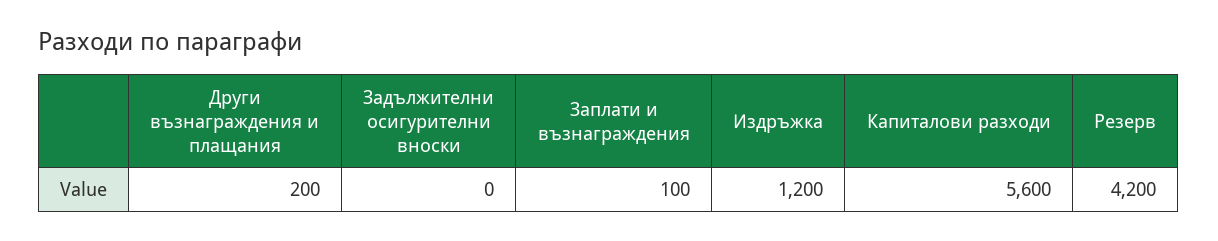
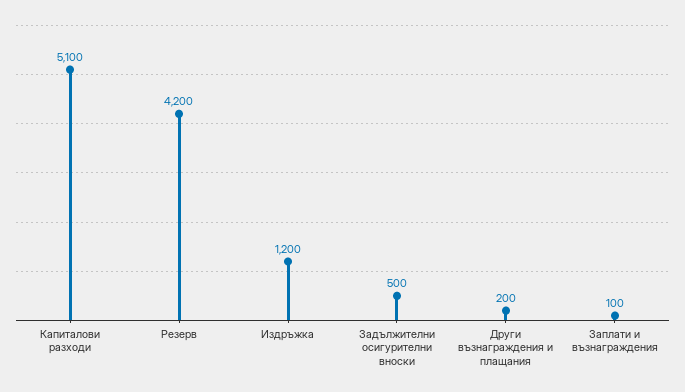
  {
    "Други възнаграждения и плащания": 200,
-   "Задължителни осигурителни вноски": 0,
+   "Задължителни осигурителни вноски": 500,
    "Заплати и възнаграждения": 100,
    "Издръжка": 1200,
-   "Капиталови разходи": 5600,
+   "Капиталови разходи": 5100,
    "Резерв": 4200
  }

